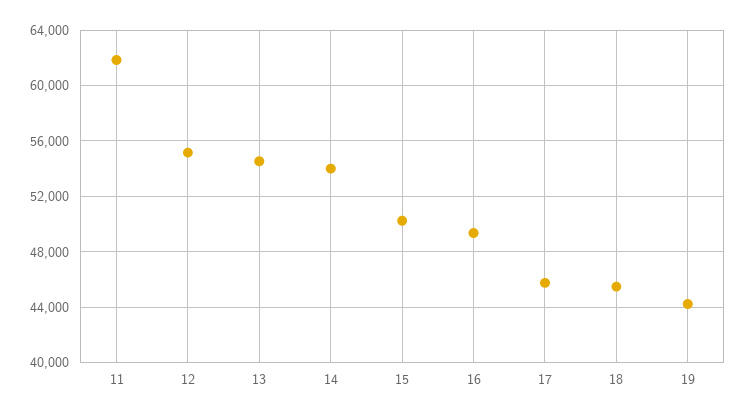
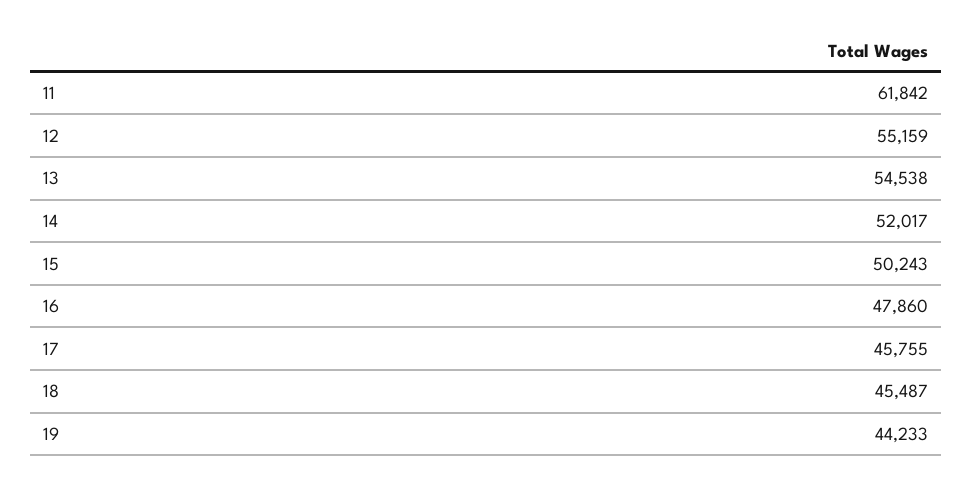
  {
    "11": 61842,
    "12": 55159,
    "13": 54538,
-   "14": 54000,
+   "14": 52017,
    "15": 50243,
-   "16": 49500,
+   "16": 47860,
    "17": 45755,
    "18": 45487,
    "19": 44233
  }

